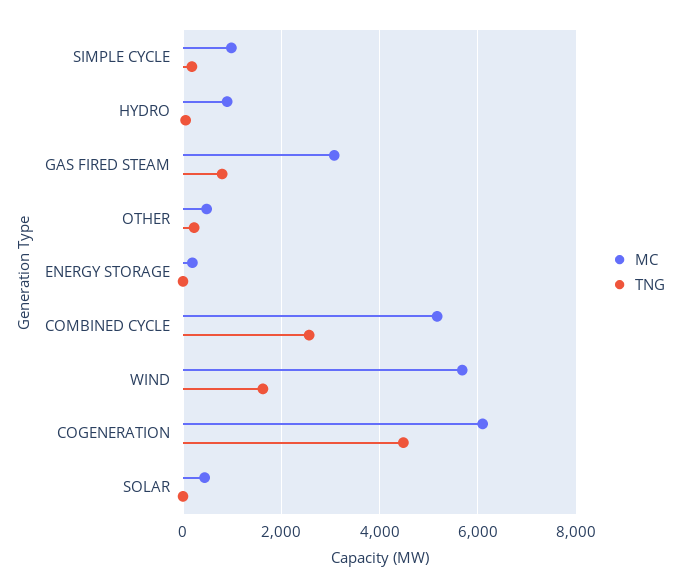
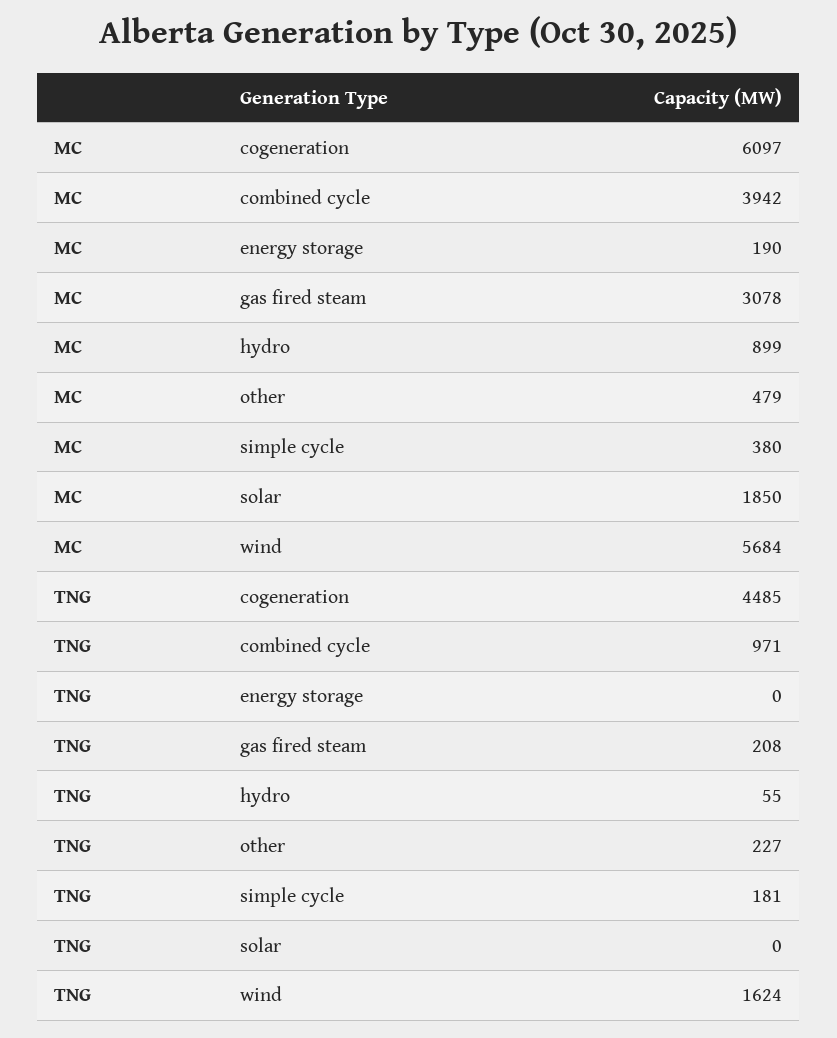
  {
    "MC": {
-     "SIMPLE CYCLE": 1000,
+     "SIMPLE CYCLE": 380,
      "HYDRO": 899,
      "GAS FIRED STEAM": 3078,
      "OTHER": 479,
      "ENERGY STORAGE": 190,
-     "COMBINED CYCLE": 5200,
+     "COMBINED CYCLE": 3942,
      "WIND": 5684,
      "COGENERATION": 6097,
-     "SOLAR": 400
+     "SOLAR": 1850
    },
    "TNG": {
      "SIMPLE CYCLE": 181,
      "HYDRO": 55,
-     "GAS FIRED STEAM": 800,
+     "GAS FIRED STEAM": 208,
      "OTHER": 227,
      "ENERGY STORAGE": 0,
-     "COMBINED CYCLE": 2600,
+     "COMBINED CYCLE": 971,
      "WIND": 1624,
      "COGENERATION": 4485,
      "SOLAR": 0
    }
  }

